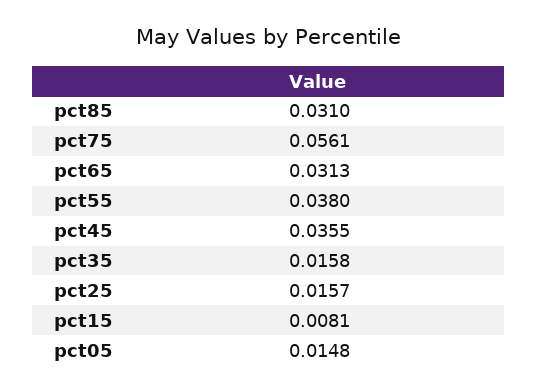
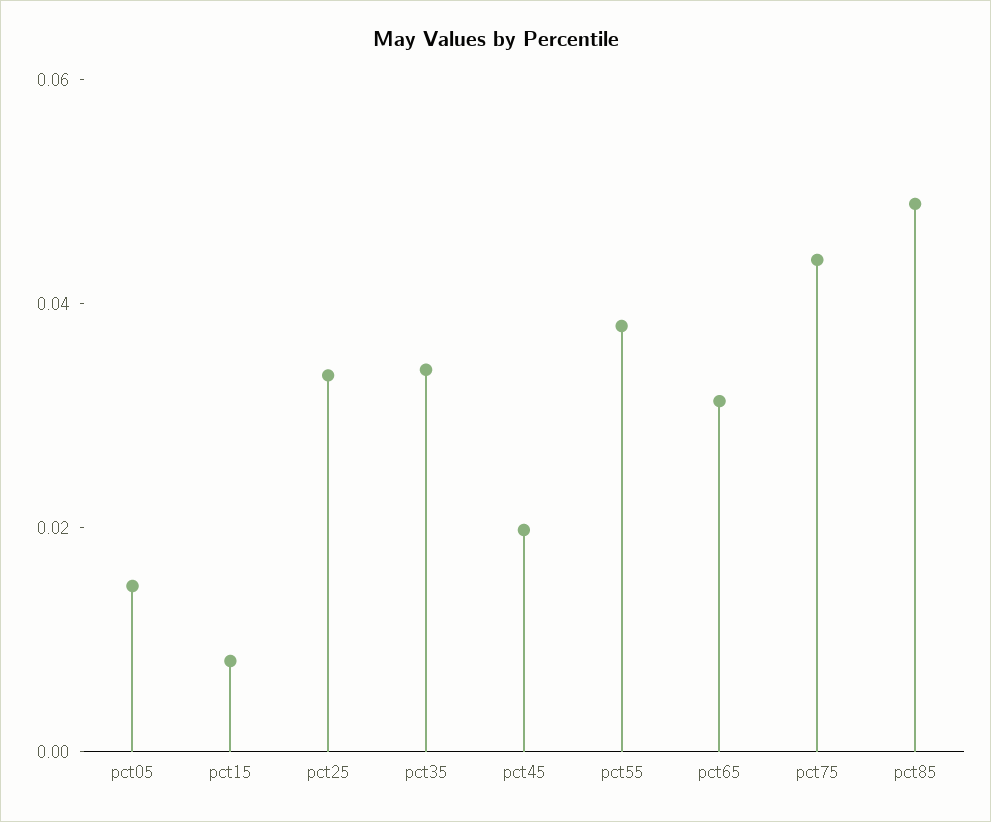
  {
-   "pct85": 0.031,
+   "pct85": 0.05,
-   "pct75": 0.0561,
+   "pct75": 0.045,
    "pct65": 0.0313,
    "pct55": 0.038,
-   "pct45": 0.0355,
+   "pct45": 0.02,
-   "pct35": 0.0158,
+   "pct35": 0.035,
-   "pct25": 0.0157,
+   "pct25": 0.035,
    "pct15": 0.0081,
    "pct05": 0.0148
  }

